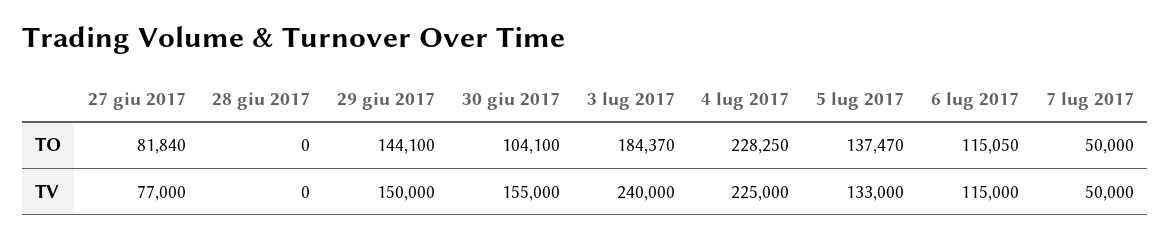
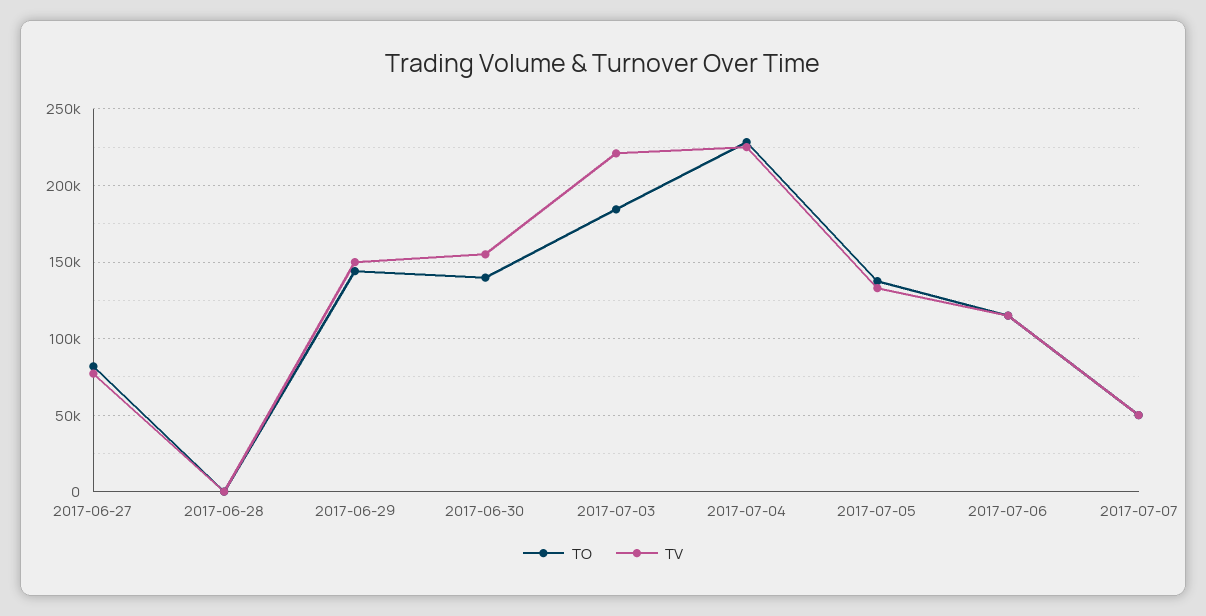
  {
    "TO": {
      "27 giu 2017": 81840,
      "28 giu 2017": 0,
      "29 giu 2017": 144100,
-     "30 giu 2017": 104100,
+     "30 giu 2017": 140000,
      "3 lug 2017": 184370,
      "4 lug 2017": 228250,
      "5 lug 2017": 137470,
      "6 lug 2017": 115050,
      "7 lug 2017": 50000
    },
    "TV": {
      "27 giu 2017": 77000,
      "28 giu 2017": 0,
      "29 giu 2017": 150000,
      "30 giu 2017": 155000,
-     "3 lug 2017": 240000,
+     "3 lug 2017": 220000,
      "4 lug 2017": 225000,
      "5 lug 2017": 133000,
      "6 lug 2017": 115000,
      "7 lug 2017": 50000
    }
  }

